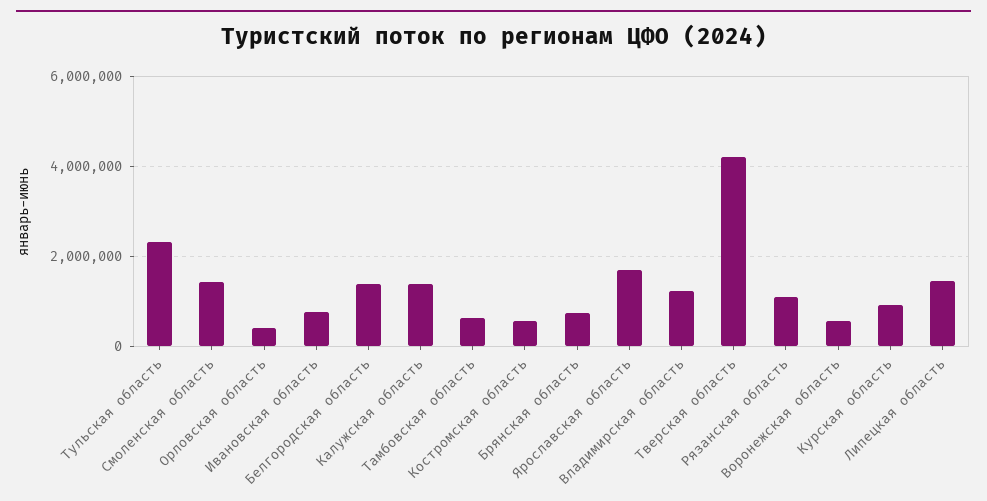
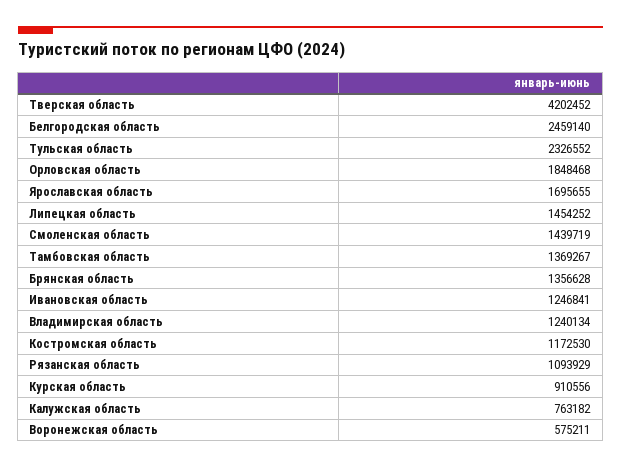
  {
    "Тульская область": 2326552,
    "Смоленская область": 1439719,
-   "Орловская область": 400000,
+   "Орловская область": 1848468,
-   "Ивановская область": 800000,
+   "Ивановская область": 1246841,
-   "Белгородская область": 1400000,
+   "Белгородская область": 2459140,
-   "Калужская область": 1400000,
+   "Калужская область": 763182,
-   "Тамбовская область": 600000,
+   "Тамбовская область": 1369267,
-   "Костромская область": 600000,
+   "Костромская область": 1172530,
-   "Брянская область": 800000,
+   "Брянская область": 1356628,
    "Ярославская область": 1695655,
    "Владимирская область": 1240134,
    "Тверская область": 4202452,
    "Рязанская область": 1093929,
    "Воронежская область": 575211,
    "Курская область": 910556,
    "Липецкая область": 1454252
  }

